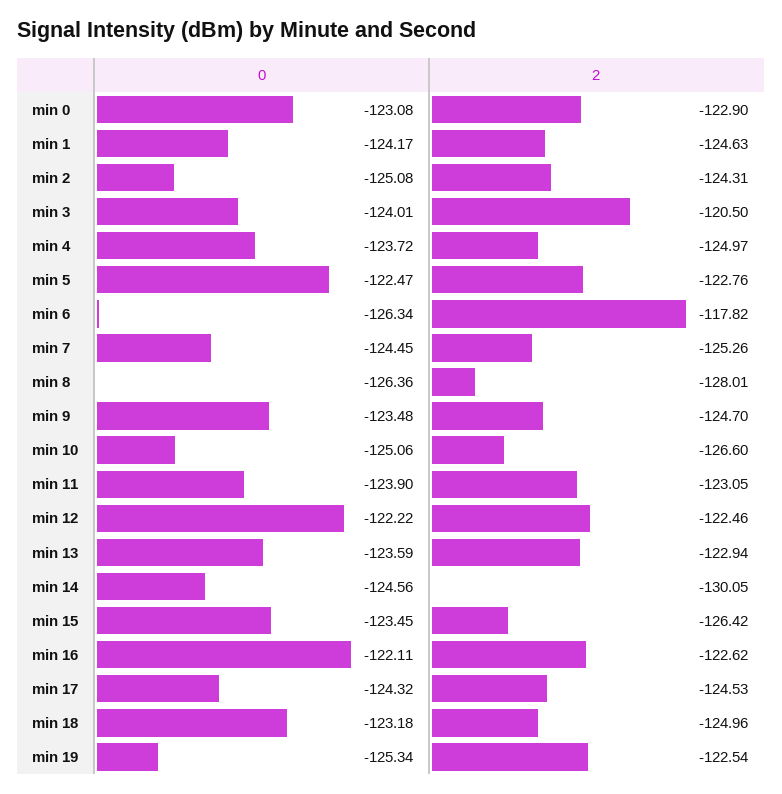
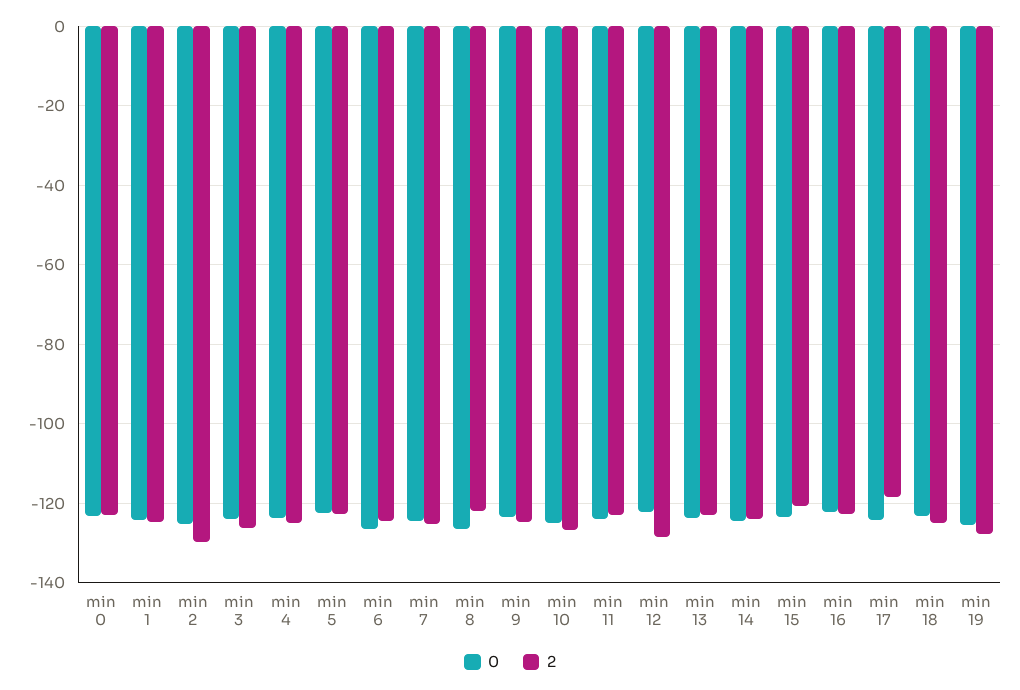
  {
    "0": {
      "min 0": -123.08,
      "min 1": -124.17,
      "min 2": -125.08,
      "min 3": -124.01,
      "min 4": -123.72,
      "min 5": -122.47,
      "min 6": -126.34,
      "min 7": -124.45,
      "min 8": -126.36,
      "min 9": -123.48,
      "min 10": -125.06,
      "min 11": -123.9,
      "min 12": -122.22,
      "min 13": -123.59,
      "min 14": -124.56,
      "min 15": -123.45,
      "min 16": -122.11,
      "min 17": -124.32,
      "min 18": -123.18,
      "min 19": -125.34
    },
    "2": {
      "min 0": -122.9,
      "min 1": -124.63,
-     "min 2": -124.31,
+     "min 2": -130,
-     "min 3": -120.5,
+     "min 3": -126,
      "min 4": -124.97,
      "min 5": -122.76,
-     "min 6": -117.82,
+     "min 6": -124,
      "min 7": -125.26,
-     "min 8": -128.01,
+     "min 8": -122,
      "min 9": -124.7,
      "min 10": -126.6,
      "min 11": -123.05,
-     "min 12": -122.46,
+     "min 12": -128,
      "min 13": -122.94,
-     "min 14": -130.05,
+     "min 14": -124,
-     "min 15": -126.42,
+     "min 15": -120,
      "min 16": -122.62,
-     "min 17": -124.53,
+     "min 17": -118,
      "min 18": -124.96,
-     "min 19": -122.54
+     "min 19": -128
    }
  }

